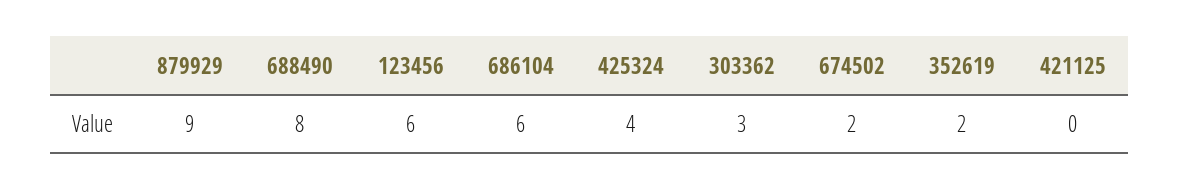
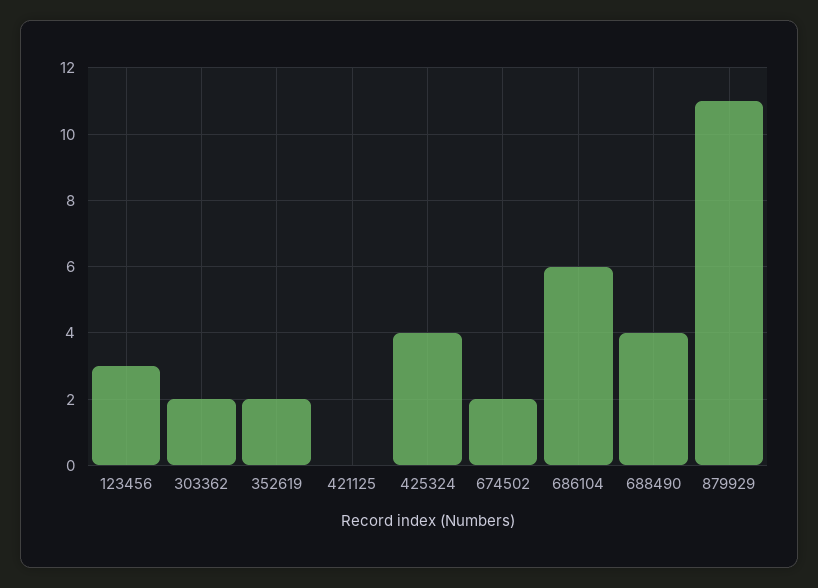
  {
-   "879929": 9,
+   "879929": 11,
-   "688490": 8,
+   "688490": 4,
-   "123456": 6,
+   "123456": 3,
    "686104": 6,
    "425324": 4,
-   "303362": 3,
+   "303362": 2,
    "674502": 2,
    "352619": 2,
    "421125": 0
  }

